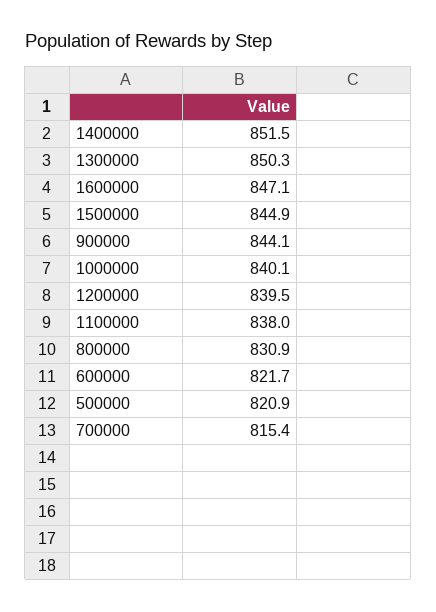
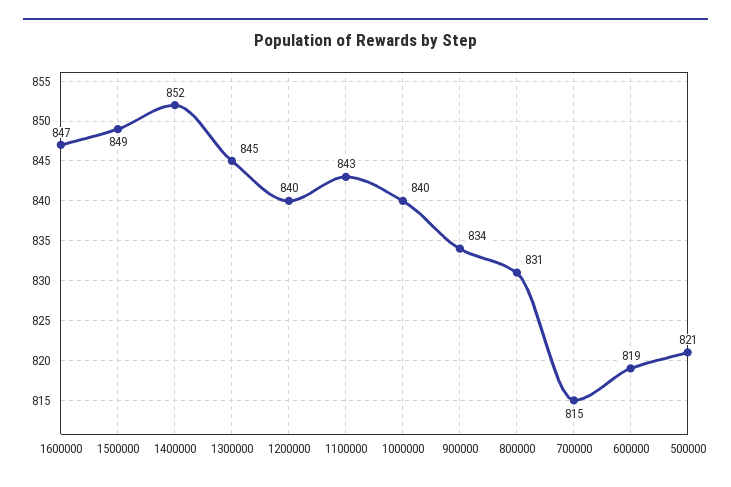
  {
    "1400000": 851.5,
-   "1300000": 850.3,
+   "1300000": 845,
    "1600000": 847.1,
-   "1500000": 844.9,
+   "1500000": 849,
-   "900000": 844.1,
+   "900000": 834,
    "1000000": 840.1,
    "1200000": 839.5,
-   "1100000": 838,
+   "1100000": 843,
    "800000": 830.9,
-   "600000": 821.7,
+   "600000": 819,
    "500000": 820.9,
    "700000": 815.4
  }

